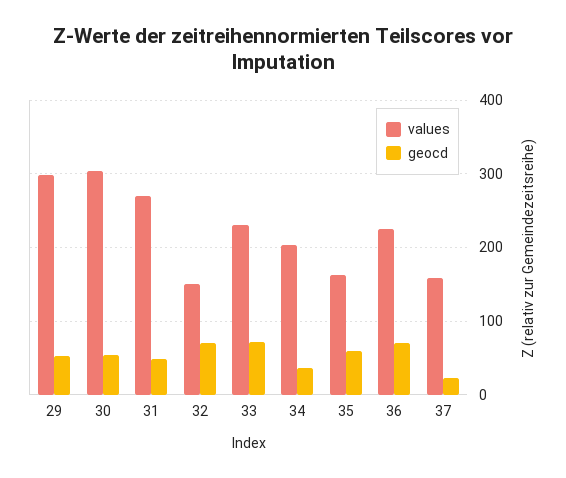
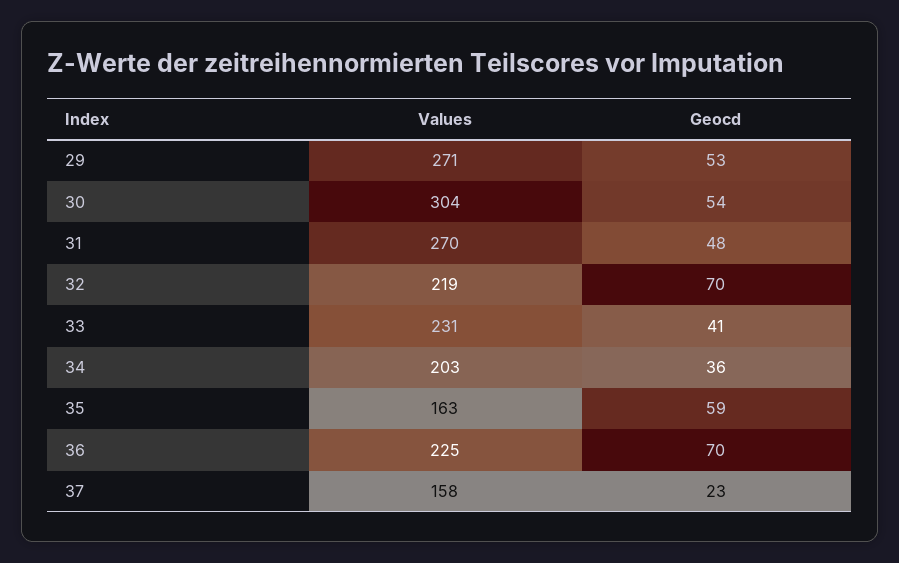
  {
    "values": {
-     "29": 300,
+     "29": 271,
      "30": 304,
      "31": 270,
-     "32": 150,
+     "32": 219,
      "33": 231,
      "34": 203,
      "35": 163,
      "36": 225,
      "37": 158
    },
    "geocd": {
      "29": 53,
      "30": 54,
      "31": 48,
      "32": 70,
-     "33": 70,
+     "33": 41,
      "34": 36,
      "35": 59,
      "36": 70,
      "37": 23
    }
  }

